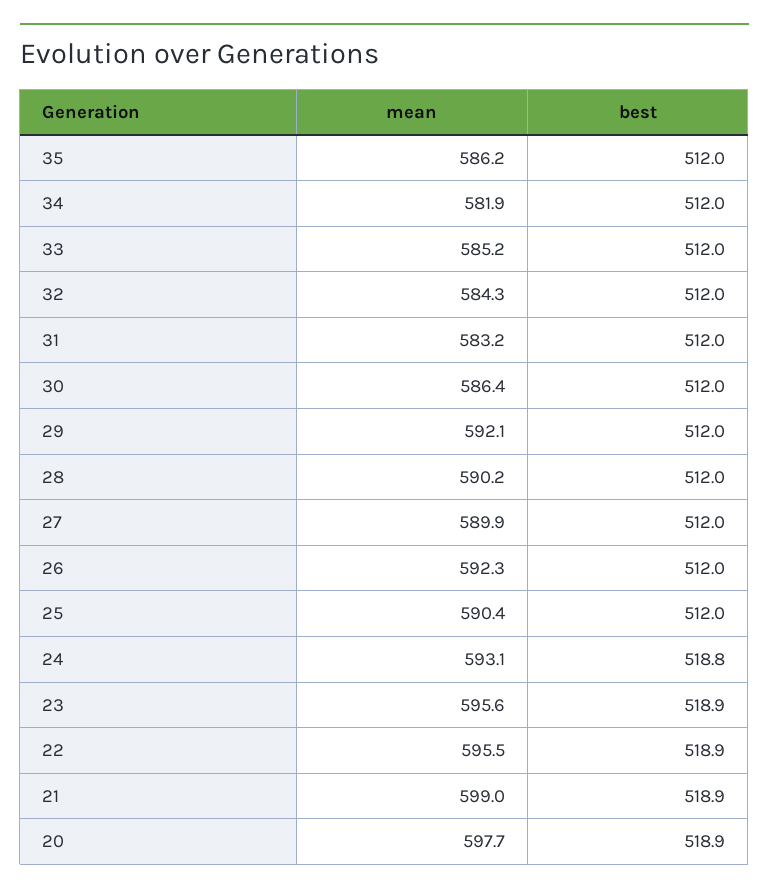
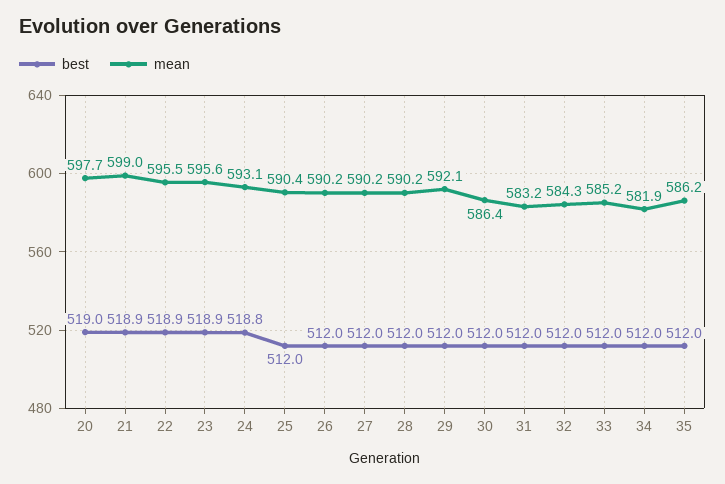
  {
    "mean": {
      "35": 586.2,
      "34": 581.9,
      "33": 585.2,
      "32": 584.3,
      "31": 583.2,
      "30": 586.4,
      "29": 592.1,
      "28": 590.2,
-     "27": 589.9,
+     "27": 590.2,
-     "26": 592.3,
+     "26": 590.2,
      "25": 590.4,
      "24": 593.1,
      "23": 595.6,
      "22": 595.5,
      "21": 599,
      "20": 597.7
    },
    "best": {
      "35": 512,
      "34": 512,
      "33": 512,
      "32": 512,
      "31": 512,
      "30": 512,
      "29": 512,
      "28": 512,
      "27": 512,
      "26": 512,
      "25": 512,
      "24": 518.8,
      "23": 518.9,
      "22": 518.9,
      "21": 518.9,
-     "20": 518.9
+     "20": 519
    }
  }

